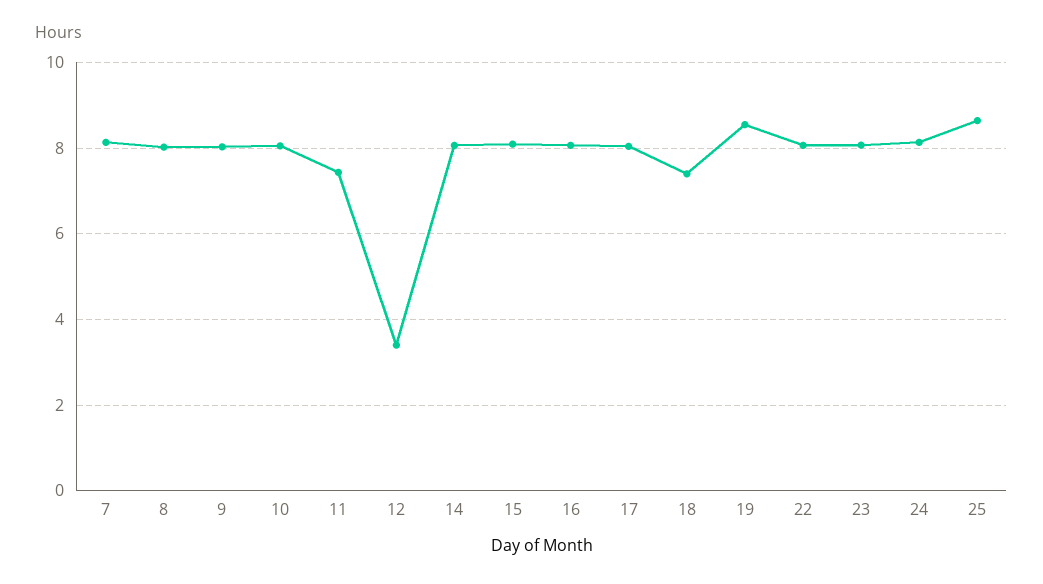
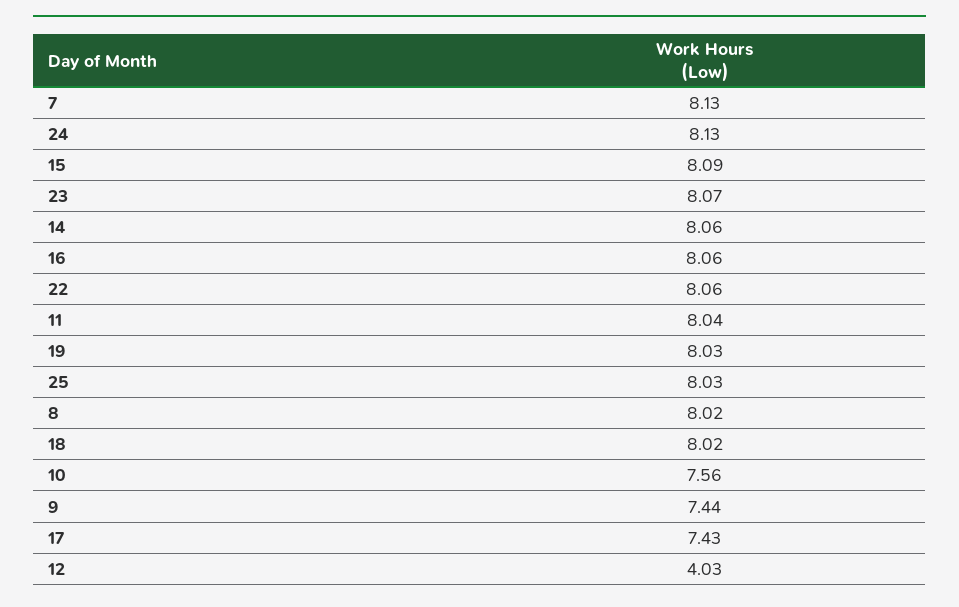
  {
    "7": 8.13,
    "8": 8.02,
-   "9": 8,
+   "9": 7.44,
-   "10": 8,
+   "10": 7.56,
-   "11": 7.4,
+   "11": 8.04,
-   "12": 3.4,
+   "12": 4.03,
    "14": 8.06,
    "15": 8.09,
    "16": 8.06,
-   "17": 8,
+   "17": 7.43,
-   "18": 7.4,
+   "18": 8.02,
-   "19": 8.6,
+   "19": 8.03,
    "22": 8.06,
    "23": 8.07,
    "24": 8.13,
-   "25": 8.6
+   "25": 8.03
  }

